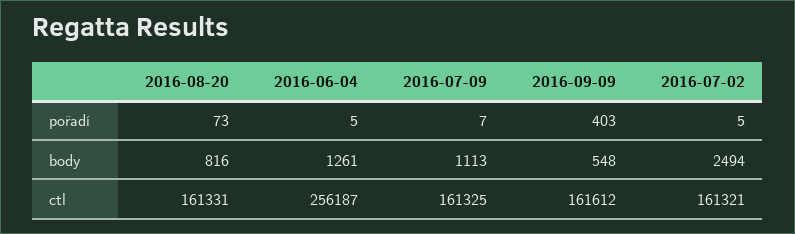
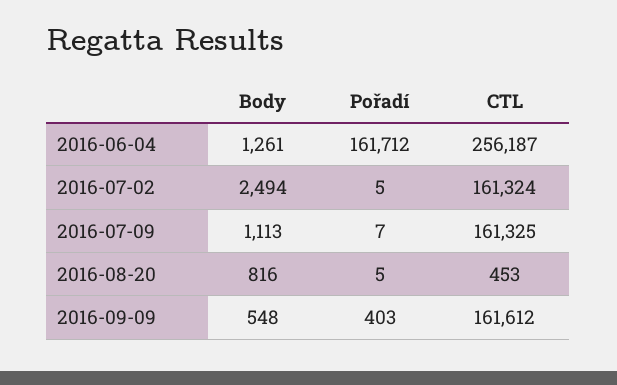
  {
    "2016-08-20": {
-     "pořadí": 73,
+     "pořadí": 5,
      "body": 816,
-     "ctl": 161331
+     "ctl": 453
    },
    "2016-06-04": {
-     "pořadí": 5,
+     "pořadí": 161712,
      "body": 1261,
      "ctl": 256187
    },
    "2016-07-09": {
      "pořadí": 7,
      "body": 1113,
      "ctl": 161325
    },
    "2016-09-09": {
      "pořadí": 403,
      "body": 548,
      "ctl": 161612
    },
    "2016-07-02": {
      "pořadí": 5,
      "body": 2494,
-     "ctl": 161321
+     "ctl": 161324
    }
  }

